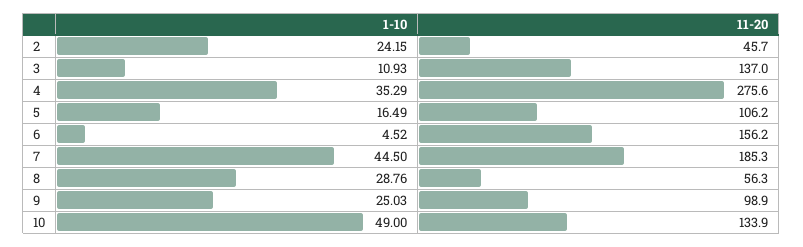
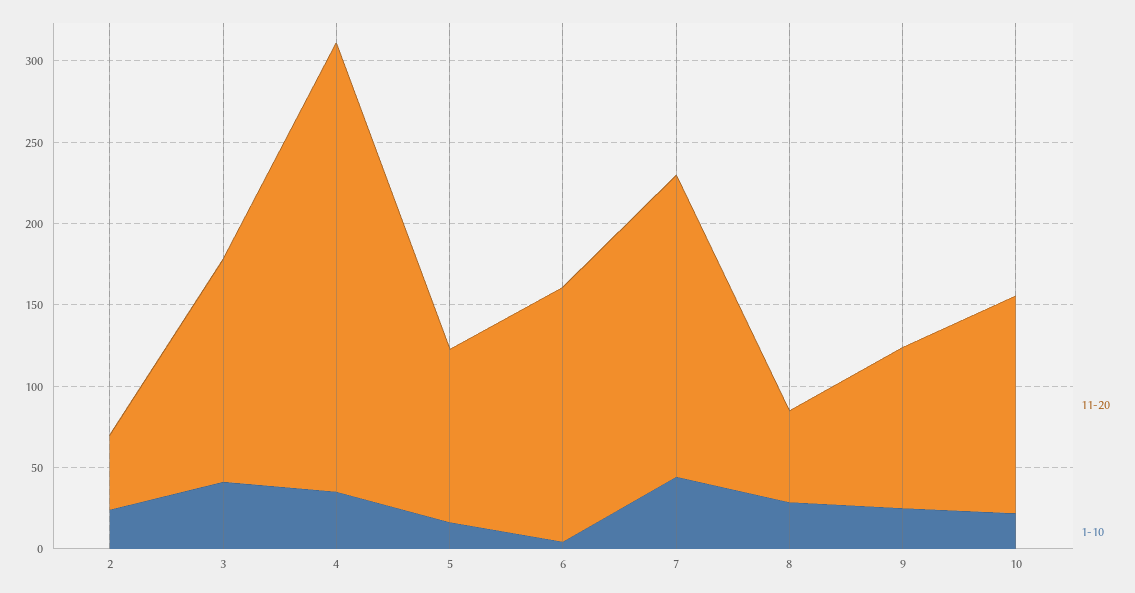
  {
    "1-10": {
      "2": 24.15,
-     "3": 10.93,
+     "3": 40,
      "4": 35.29,
      "5": 16.49,
      "6": 4.52,
      "7": 44.5,
      "8": 28.76,
      "9": 25.03,
-     "10": 49
+     "10": 20
    },
    "11-20": {
      "2": 45.7,
      "3": 137,
      "4": 275.6,
      "5": 106.2,
      "6": 156.2,
      "7": 185.3,
      "8": 56.3,
      "9": 98.9,
      "10": 133.9
    }
  }

